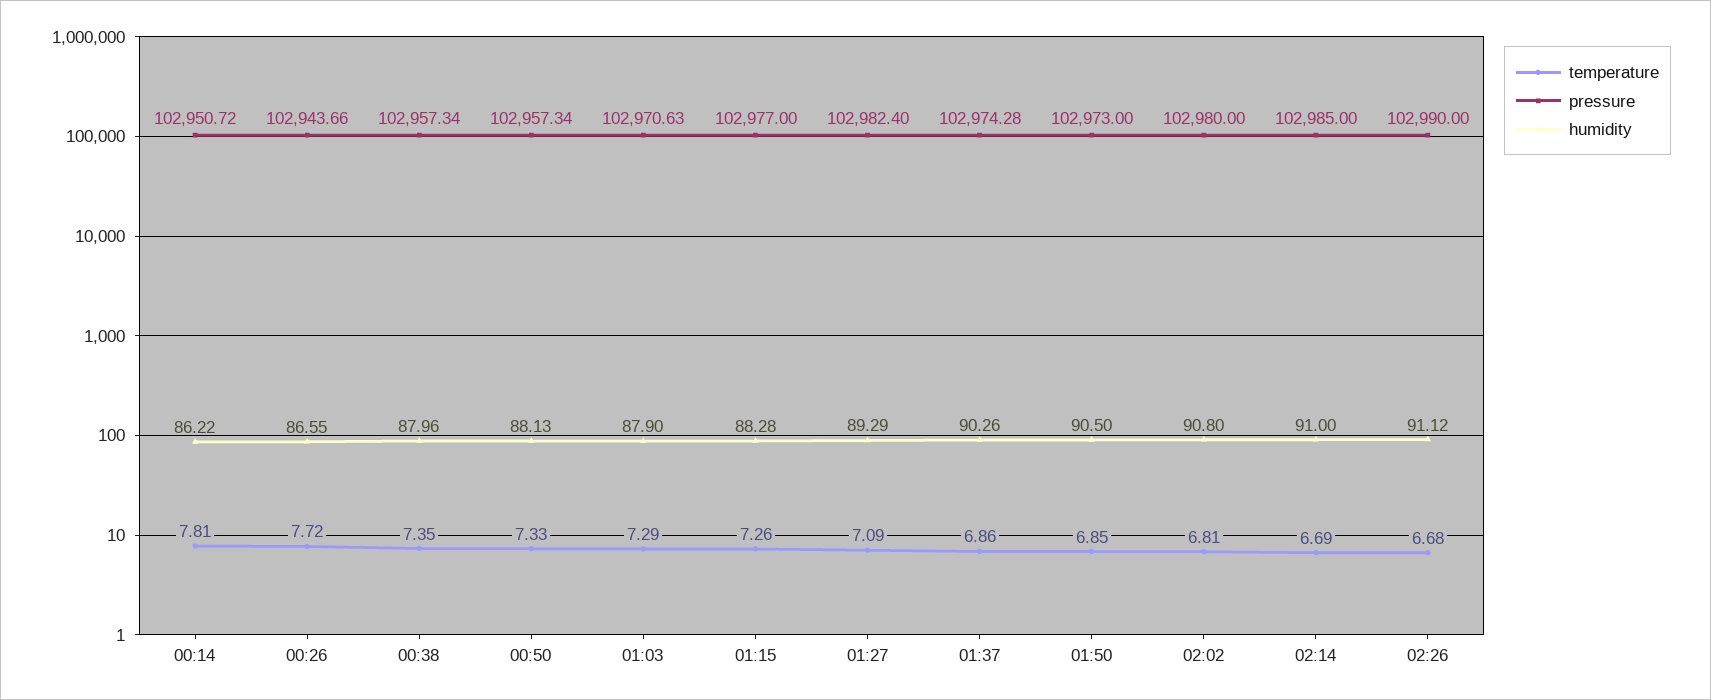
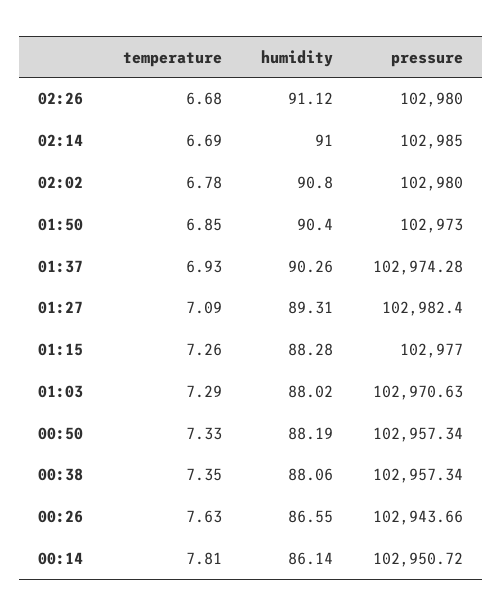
  {
    "temperature": {
      "00:14": 7.81,
-     "00:26": 7.72,
+     "00:26": 7.63,
      "00:38": 7.35,
      "00:50": 7.33,
      "01:03": 7.29,
      "01:15": 7.26,
      "01:27": 7.09,
-     "01:37": 6.86,
+     "01:37": 6.93,
      "01:50": 6.85,
-     "02:02": 6.81,
+     "02:02": 6.78,
      "02:14": 6.69,
      "02:26": 6.68
    },
    "pressure": {
      "00:14": 102950.72,
      "00:26": 102943.66,
      "00:38": 102957.34,
      "00:50": 102957.34,
      "01:03": 102970.63,
      "01:15": 102977,
      "01:27": 102982.4,
      "01:37": 102974.28,
      "01:50": 102973,
      "02:02": 102980,
      "02:14": 102985,
-     "02:26": 102990
+     "02:26": 102980
    },
    "humidity": {
-     "00:14": 86.22,
+     "00:14": 86.14,
      "00:26": 86.55,
-     "00:38": 87.96,
+     "00:38": 88.06,
-     "00:50": 88.13,
+     "00:50": 88.19,
-     "01:03": 87.9,
+     "01:03": 88.02,
      "01:15": 88.28,
-     "01:27": 89.29,
+     "01:27": 89.31,
      "01:37": 90.26,
-     "01:50": 90.5,
+     "01:50": 90.4,
      "02:02": 90.8,
      "02:14": 91,
      "02:26": 91.12
    }
  }

